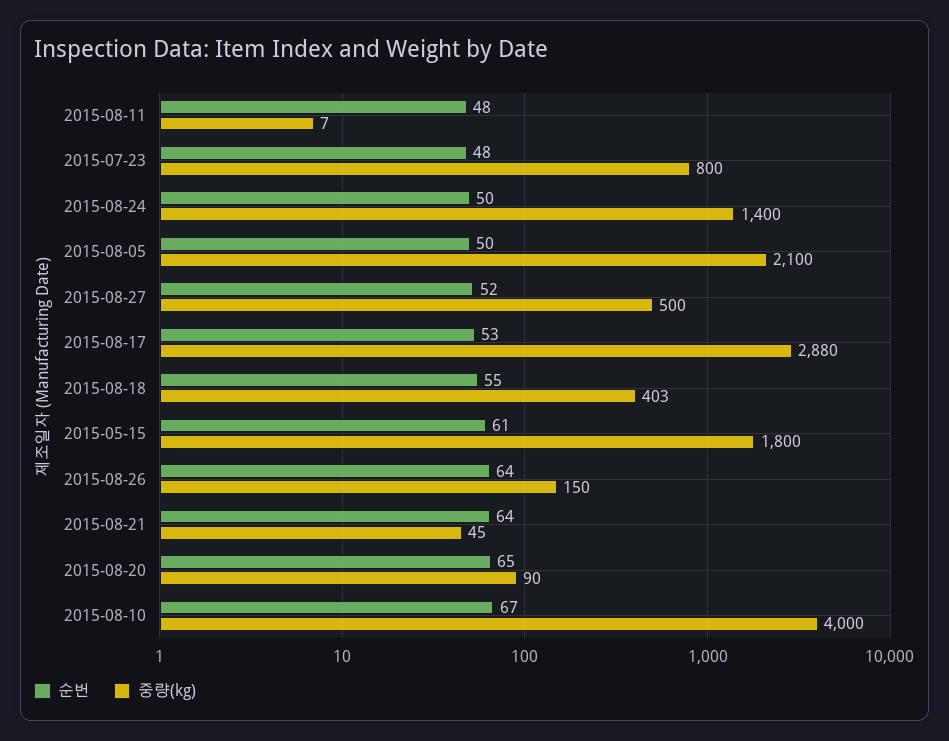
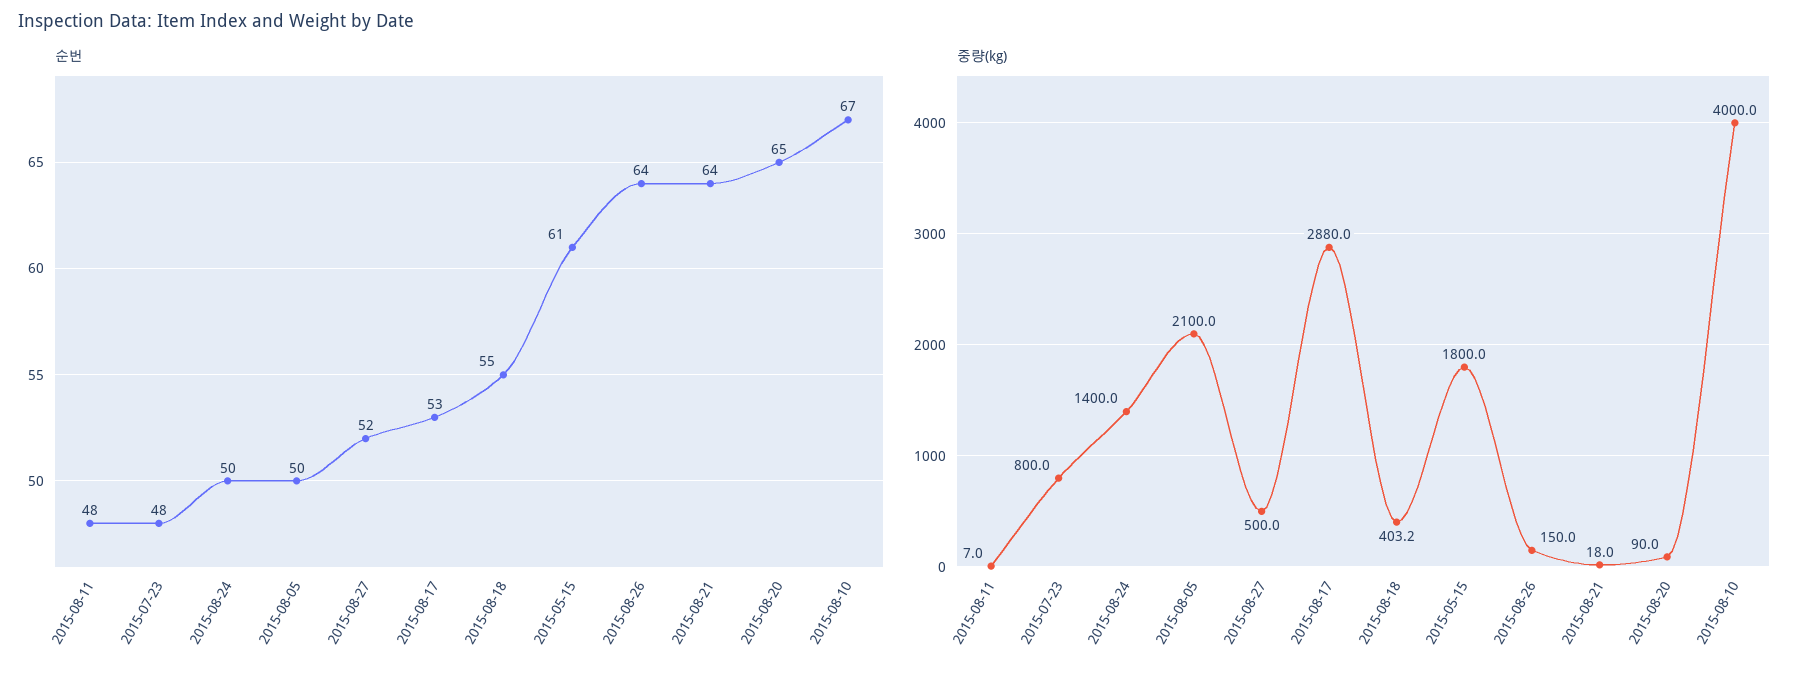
  {
    "순번": {
      "2015-08-11": 48,
      "2015-07-23": 48,
      "2015-08-24": 50,
      "2015-08-05": 50,
      "2015-08-27": 52,
      "2015-08-17": 53,
      "2015-08-18": 55,
      "2015-05-15": 61,
      "2015-08-26": 64,
      "2015-08-21": 64,
      "2015-08-20": 65,
      "2015-08-10": 67
    },
    "중량(kg)": {
      "2015-08-11": 7,
      "2015-07-23": 800,
      "2015-08-24": 1400,
      "2015-08-05": 2100,
      "2015-08-27": 500,
      "2015-08-17": 2880,
      "2015-08-18": 403.2,
      "2015-05-15": 1800,
      "2015-08-26": 150,
-     "2015-08-21": 45,
+     "2015-08-21": 18,
      "2015-08-20": 90,
      "2015-08-10": 4000
    }
  }

